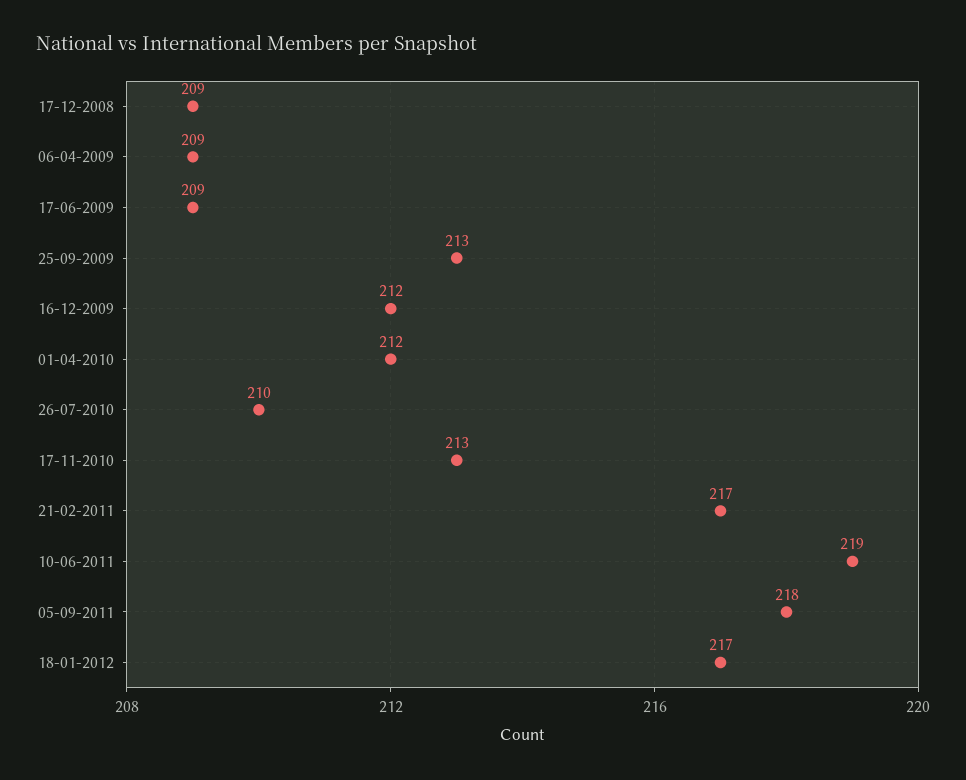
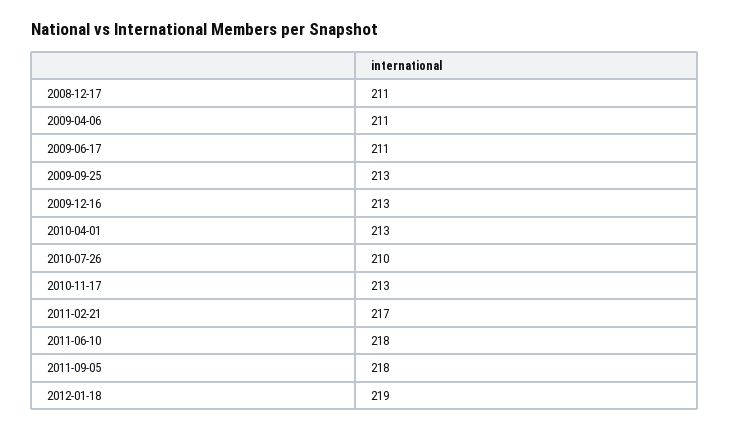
  {
-   "17-12-2008": 209,
+   "17-12-2008": 211,
-   "06-04-2009": 209,
+   "06-04-2009": 211,
-   "17-06-2009": 209,
+   "17-06-2009": 211,
    "25-09-2009": 213,
-   "16-12-2009": 212,
+   "16-12-2009": 213,
-   "01-04-2010": 212,
+   "01-04-2010": 213,
    "26-07-2010": 210,
    "17-11-2010": 213,
    "21-02-2011": 217,
-   "10-06-2011": 219,
+   "10-06-2011": 218,
    "05-09-2011": 218,
-   "18-01-2012": 217
+   "18-01-2012": 219
  }

